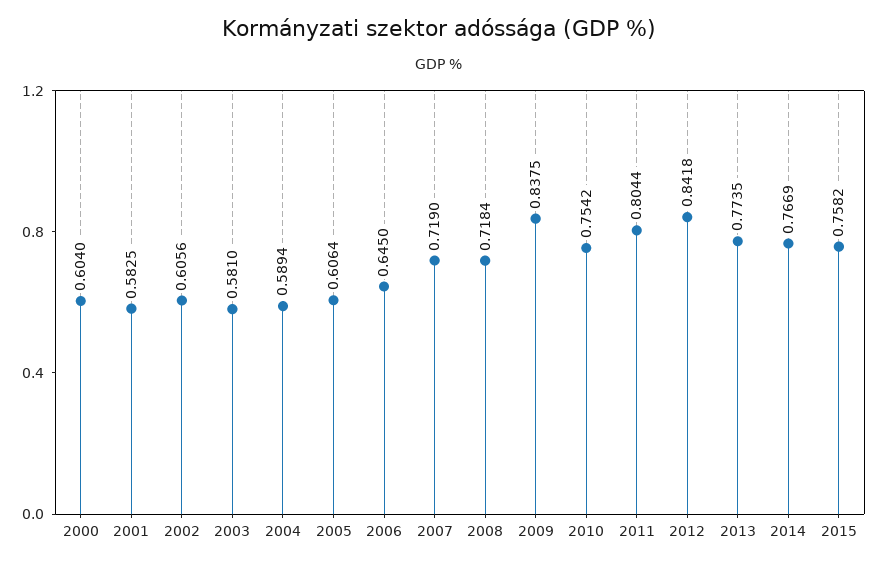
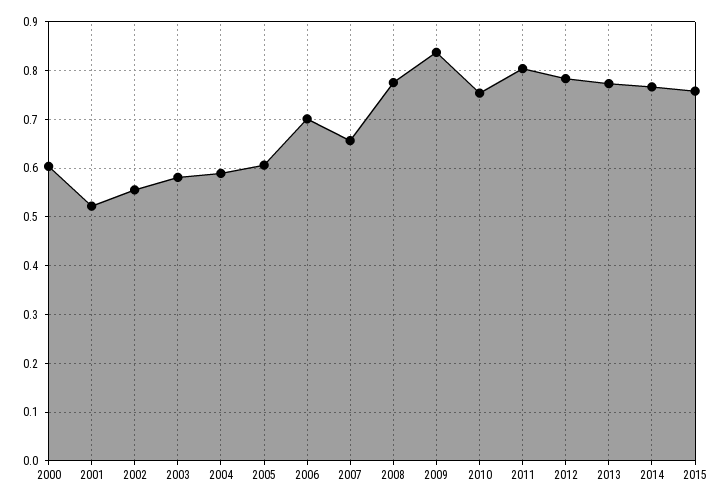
  {
    "2000": 0.604,
-   "2001": 0.5825,
+   "2001": 0.52,
-   "2002": 0.6056,
+   "2002": 0.56,
    "2003": 0.581,
    "2004": 0.5894,
    "2005": 0.6064,
-   "2006": 0.645,
+   "2006": 0.7,
-   "2007": 0.719,
+   "2007": 0.66,
-   "2008": 0.7184,
+   "2008": 0.78,
    "2009": 0.8375,
    "2010": 0.7542,
    "2011": 0.8044,
-   "2012": 0.8418,
+   "2012": 0.78,
    "2013": 0.7735,
    "2014": 0.7669,
    "2015": 0.7582
  }

